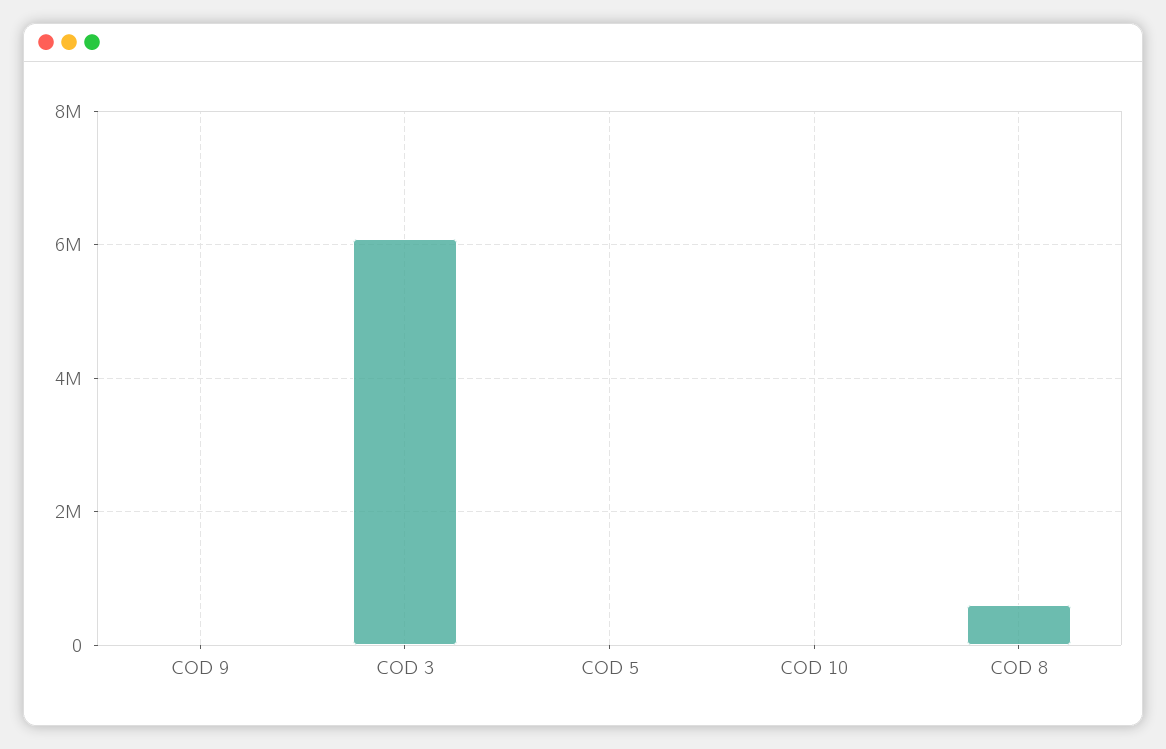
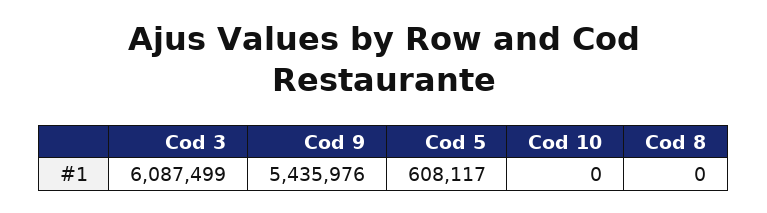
  {
-   "COD 9": 0,
+   "COD 9": 5435976,
    "COD 3": 6087499,
-   "COD 5": 0,
+   "COD 5": 608117,
    "COD 10": 0,
-   "COD 8": 600000
+   "COD 8": 0
  }

